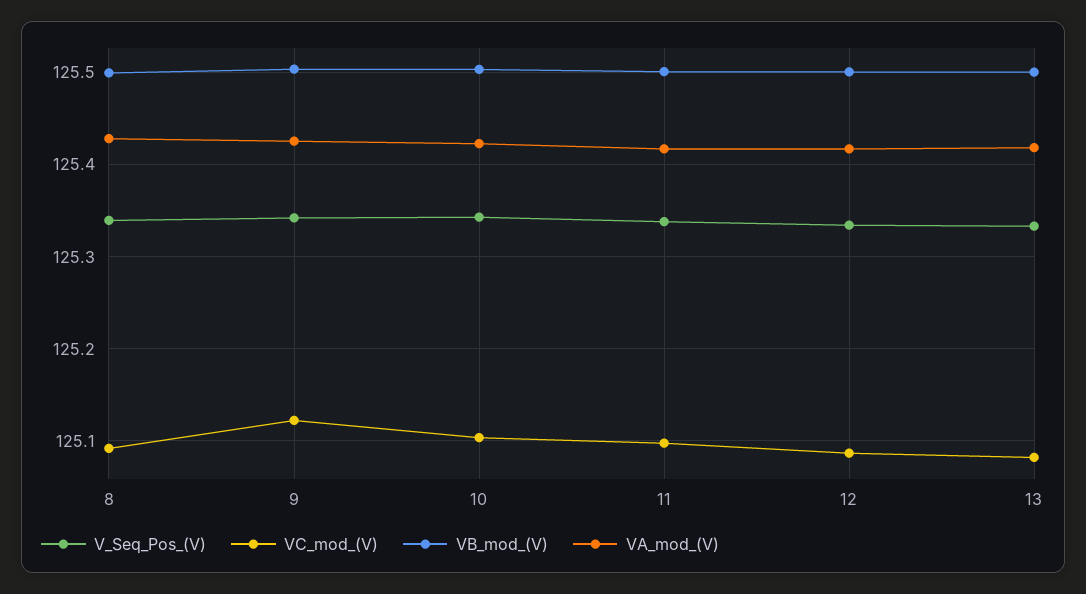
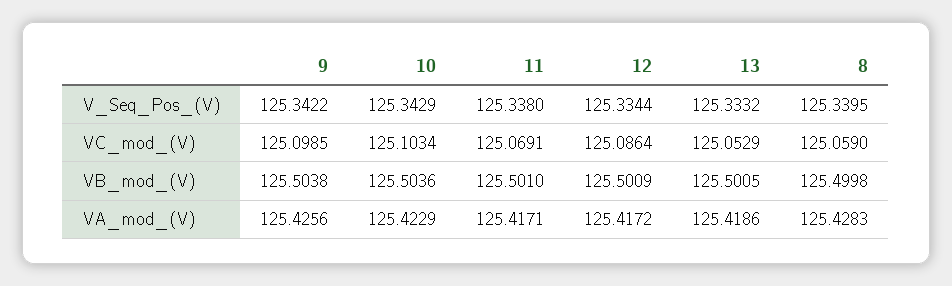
  {
    "V_Seq_Pos_(V)": {
      "8": 125.3395,
      "9": 125.3422,
      "10": 125.3429,
      "11": 125.338,
      "12": 125.3344,
      "13": 125.3332
    },
    "VC_mod_(V)": {
-     "8": 125.09,
+     "8": 125.059,
-     "9": 125.12,
+     "9": 125.0985,
      "10": 125.1034,
-     "11": 125.1,
+     "11": 125.0691,
      "12": 125.0864,
-     "13": 125.08
+     "13": 125.0529
    },
    "VB_mod_(V)": {
      "8": 125.4998,
      "9": 125.5038,
      "10": 125.5036,
      "11": 125.501,
      "12": 125.5009,
      "13": 125.5005
    },
    "VA_mod_(V)": {
      "8": 125.4283,
      "9": 125.4256,
      "10": 125.4229,
      "11": 125.4171,
      "12": 125.4172,
      "13": 125.4186
    }
  }

